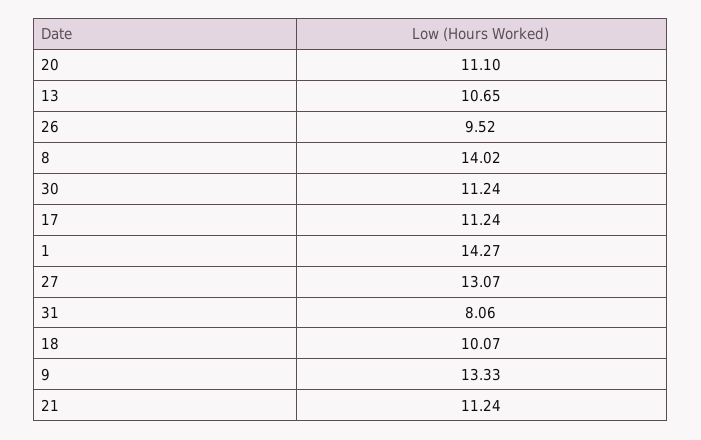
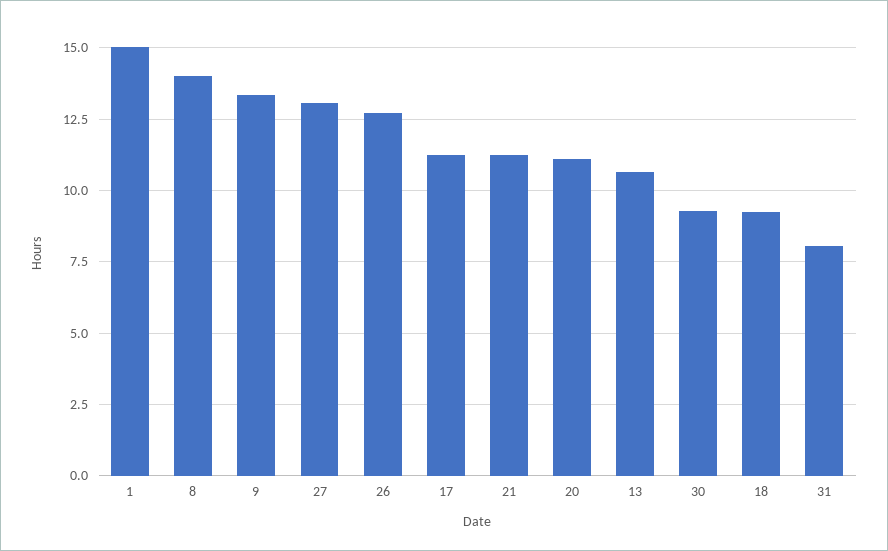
  {
    "20": 11.1,
    "13": 10.65,
-   "26": 9.52,
+   "26": 12.75,
    "8": 14.02,
-   "30": 11.24,
+   "30": 9.25,
    "17": 11.24,
-   "1": 14.27,
+   "1": 15,
    "27": 13.07,
    "31": 8.06,
-   "18": 10.07,
+   "18": 9.25,
    "9": 13.33,
    "21": 11.24
  }

